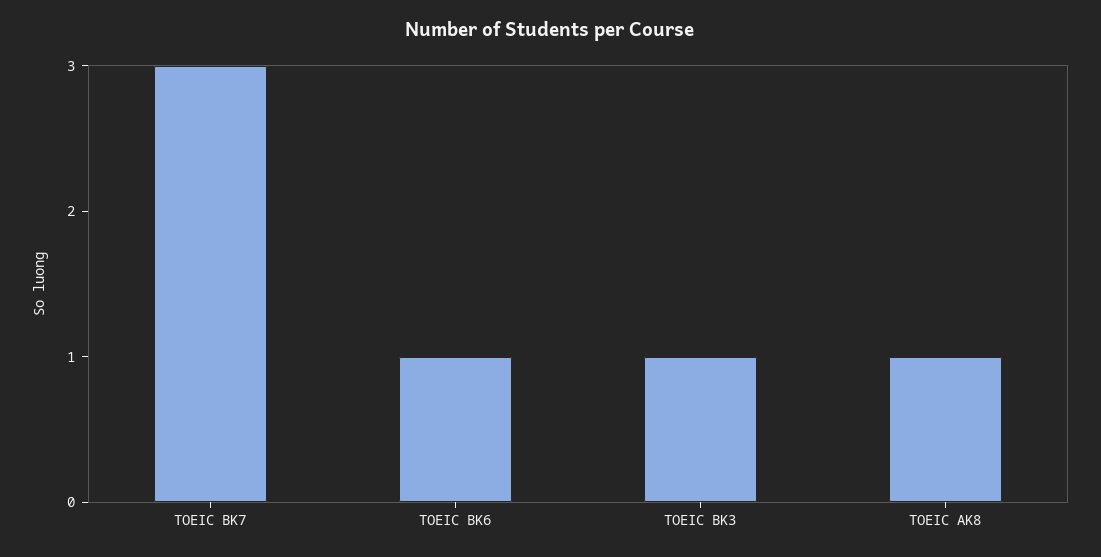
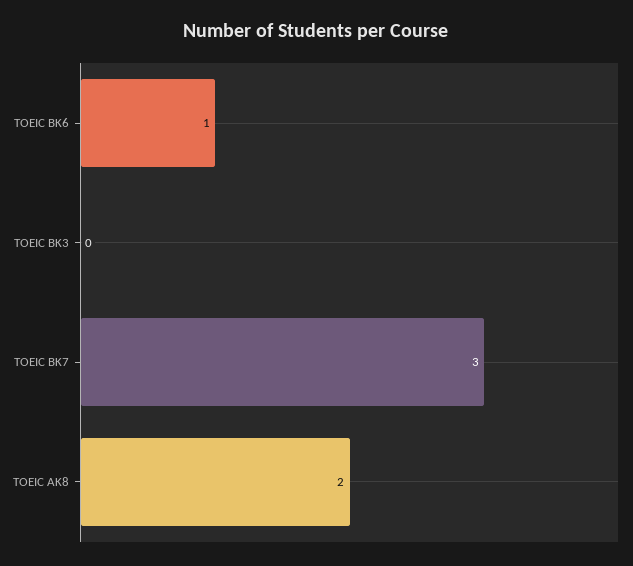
  {
    "TOEIC BK7": 3,
    "TOEIC BK6": 1,
-   "TOEIC BK3": 1,
+   "TOEIC BK3": 0,
-   "TOEIC AK8": 1
+   "TOEIC AK8": 2
  }

